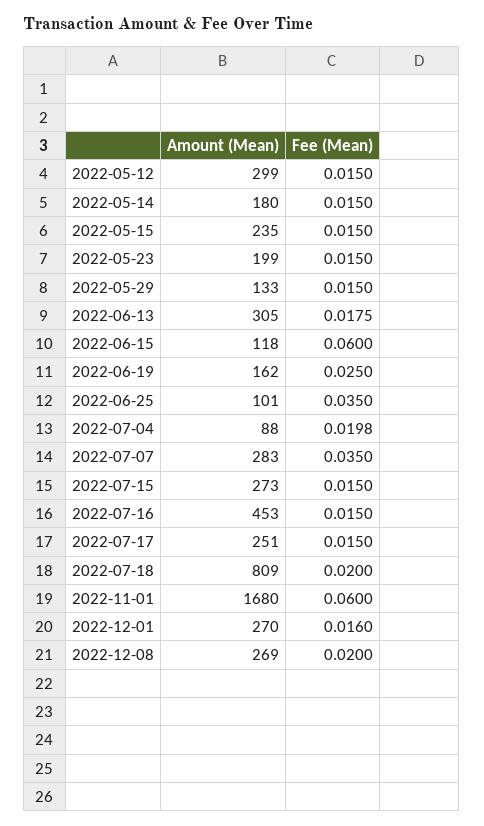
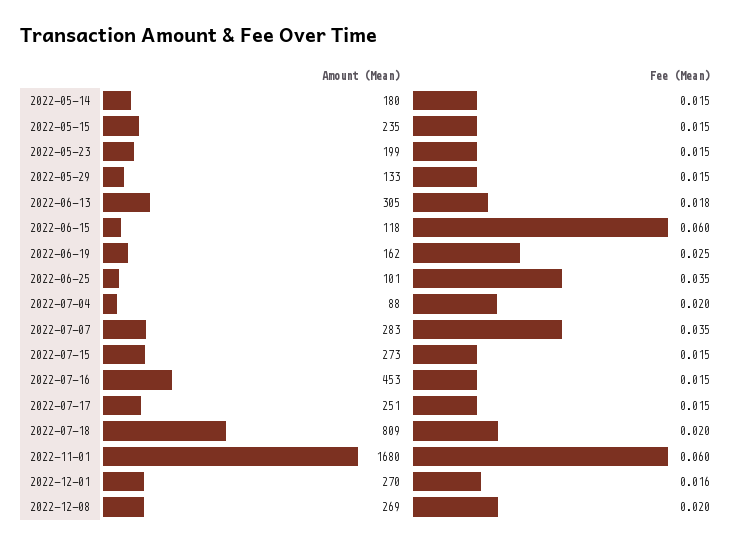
  {
    "Amount (Mean)": {
-     "2022-05-12": 299,
      "2022-05-14": 180,
      "2022-05-15": 235,
      "2022-05-23": 199,
      "2022-05-29": 133,
      "2022-06-13": 305,
      "2022-06-15": 118,
      "2022-06-19": 162,
      "2022-06-25": 101,
      "2022-07-04": 88,
      "2022-07-07": 283,
      "2022-07-15": 273,
      "2022-07-16": 453,
      "2022-07-17": 251,
      "2022-07-18": 809,
      "2022-11-01": 1680,
      "2022-12-01": 270,
      "2022-12-08": 269
    },
    "Fee (Mean)": {
-     "2022-05-12": 0.015,
      "2022-05-14": 0.015,
      "2022-05-15": 0.015,
      "2022-05-23": 0.015,
      "2022-05-29": 0.015,
      "2022-06-13": 0.0175,
      "2022-06-15": 0.06,
      "2022-06-19": 0.025,
      "2022-06-25": 0.035,
      "2022-07-04": 0.0198,
      "2022-07-07": 0.035,
      "2022-07-15": 0.015,
      "2022-07-16": 0.015,
      "2022-07-17": 0.015,
      "2022-07-18": 0.02,
      "2022-11-01": 0.06,
      "2022-12-01": 0.016,
      "2022-12-08": 0.02
    }
  }

